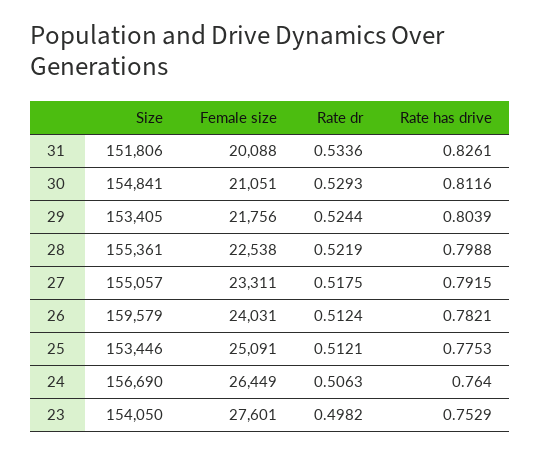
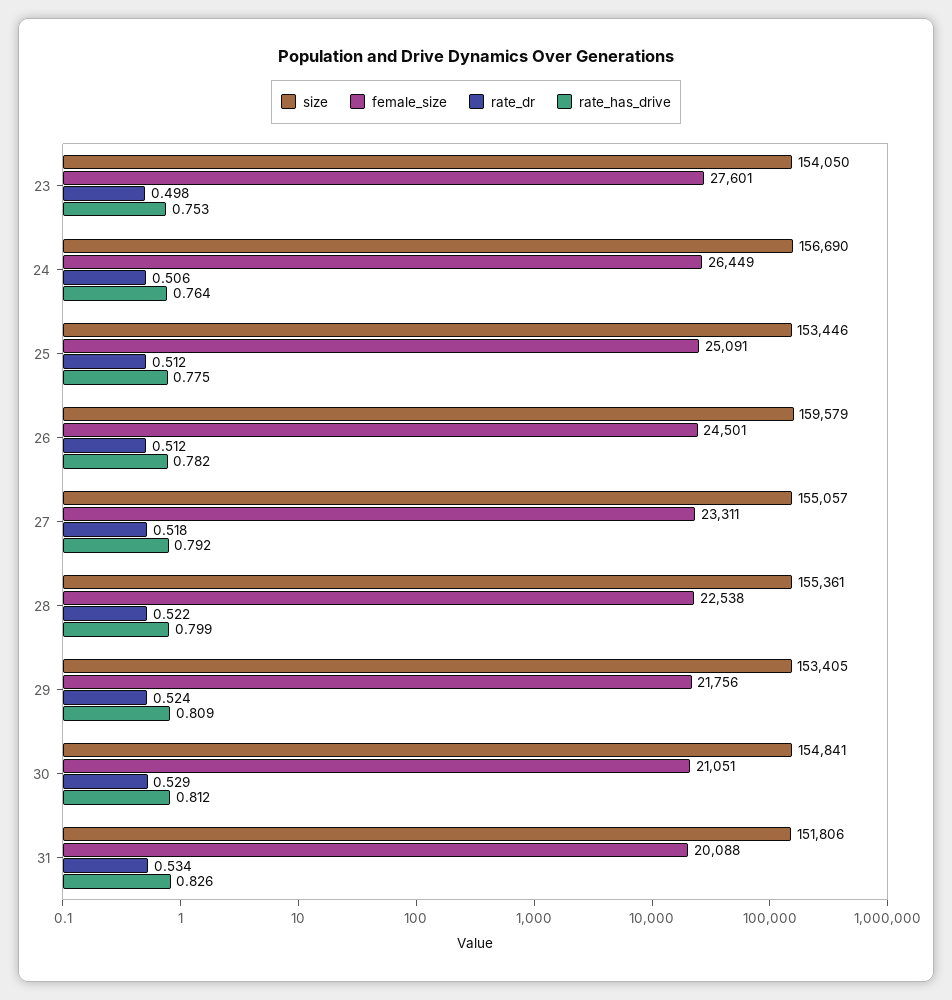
  {
    "Size": {
      "31": 151806,
      "30": 154841,
      "29": 153405,
      "28": 155361,
      "27": 155057,
      "26": 159579,
      "25": 153446,
      "24": 156690,
      "23": 154050
    },
    "Female size": {
      "31": 20088,
      "30": 21051,
      "29": 21756,
      "28": 22538,
      "27": 23311,
-     "26": 24031,
+     "26": 24501,
      "25": 25091,
      "24": 26449,
      "23": 27601
    },
    "Rate dr": {
      "31": 0.5336,
      "30": 0.5293,
      "29": 0.5244,
      "28": 0.5219,
      "27": 0.5175,
      "26": 0.5124,
      "25": 0.5121,
      "24": 0.5063,
      "23": 0.4982
    },
    "Rate has drive": {
      "31": 0.8261,
      "30": 0.8116,
-     "29": 0.8039,
+     "29": 0.809,
      "28": 0.7988,
      "27": 0.7915,
      "26": 0.7821,
      "25": 0.7753,
      "24": 0.764,
      "23": 0.7529
    }
  }

